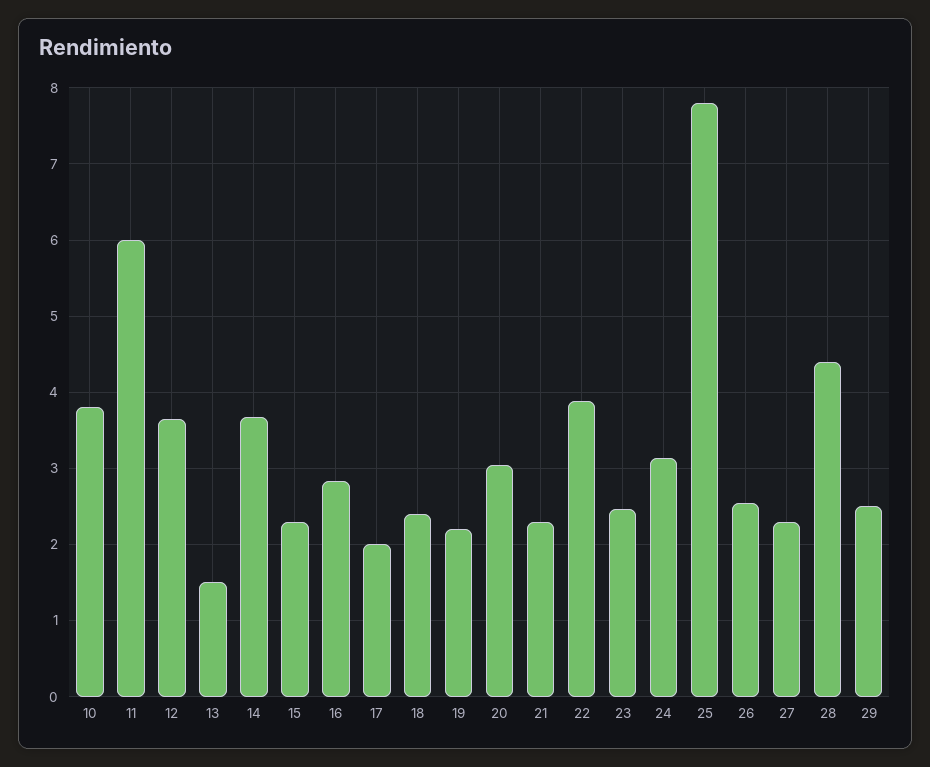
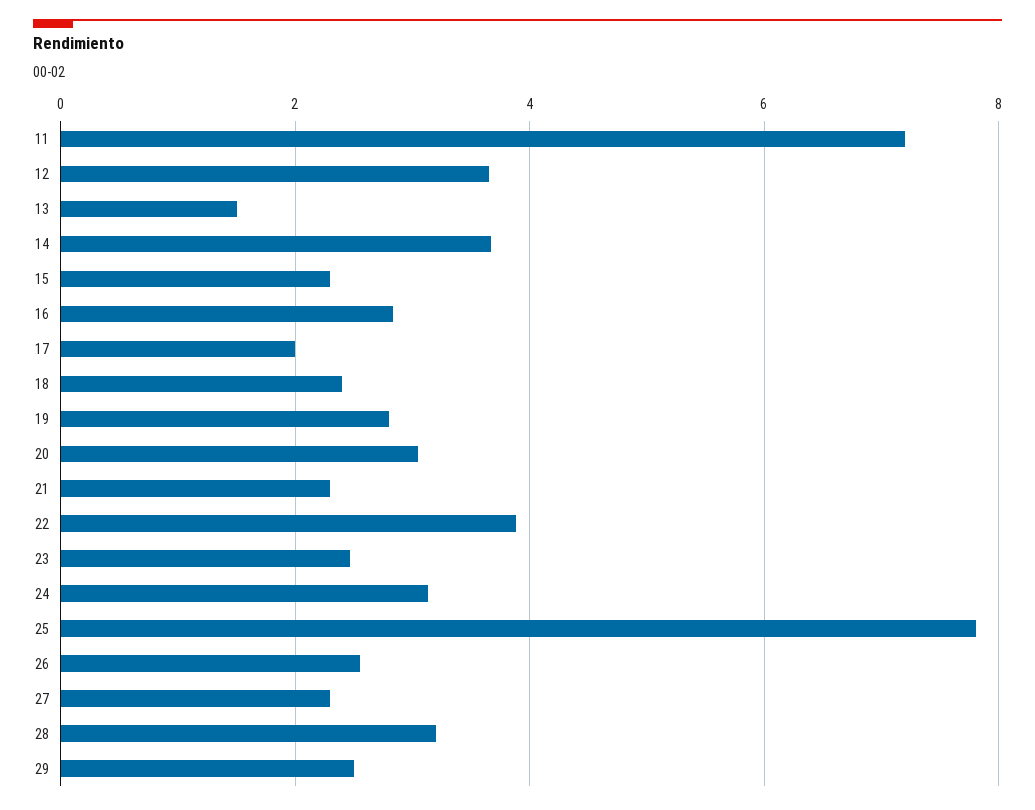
  {
-   "10": 3.8,
-   "11": 6,
+   "11": 7.2,
    "12": 3.7,
    "13": 1.5,
    "14": 3.7,
    "15": 2.3,
    "16": 2.8,
    "17": 2,
    "18": 2.4,
-   "19": 2.2,
+   "19": 2.8,
    "20": 3.1,
    "21": 2.3,
    "22": 3.9,
    "23": 2.5,
    "24": 3.1,
    "25": 7.8,
    "26": 2.6,
    "27": 2.3,
-   "28": 4.4,
+   "28": 3.2,
    "29": 2.5
  }

